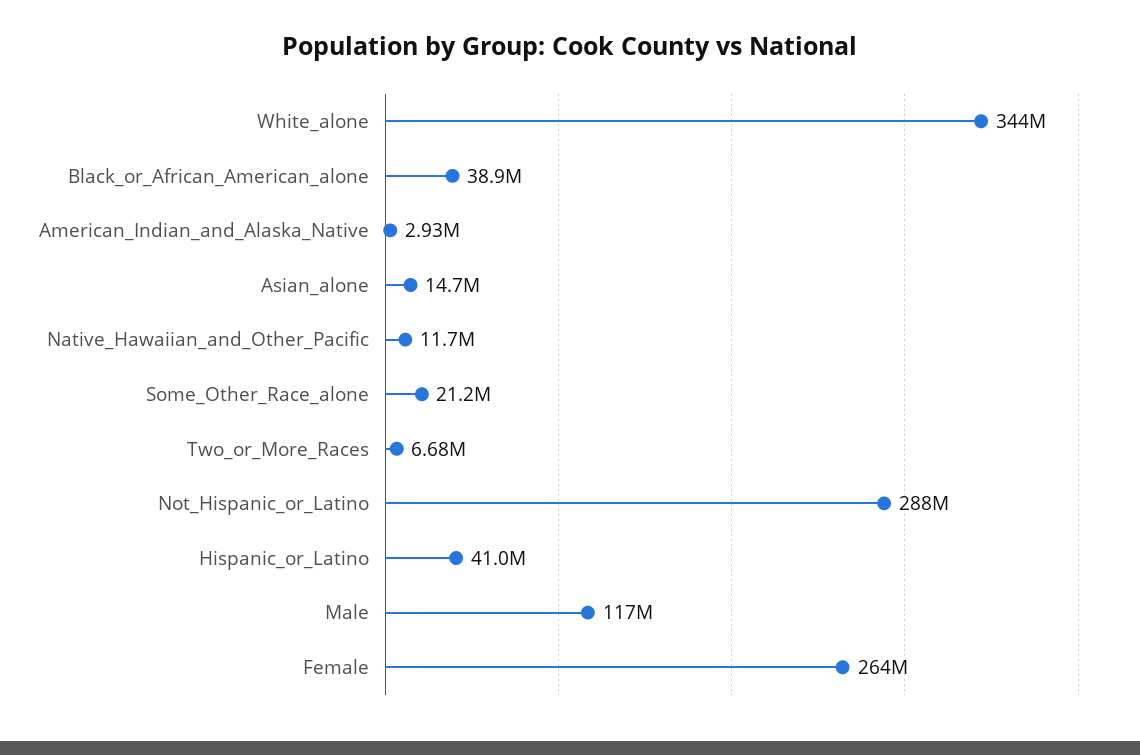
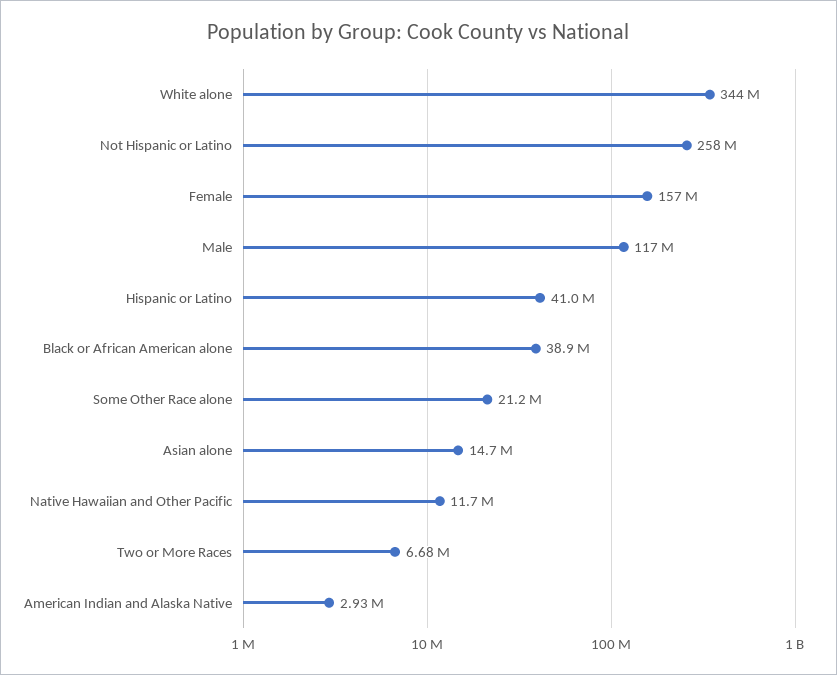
  {
    "White_alone": 344000000,
    "Black_or_African_American_alone": 38900000,
    "American_Indian_and_Alaska_Native": 2930000,
    "Asian_alone": 14700000,
    "Native_Hawaiian_and_Other_Pacific": 11700000,
    "Some_Other_Race_alone": 21200000,
    "Two_or_More_Races": 6680000,
-   "Not_Hispanic_or_Latino": 288000000,
+   "Not_Hispanic_or_Latino": 258000000,
    "Hispanic_or_Latino": 41000000,
    "Male": 117000000,
-   "Female": 264000000
+   "Female": 157000000
  }

